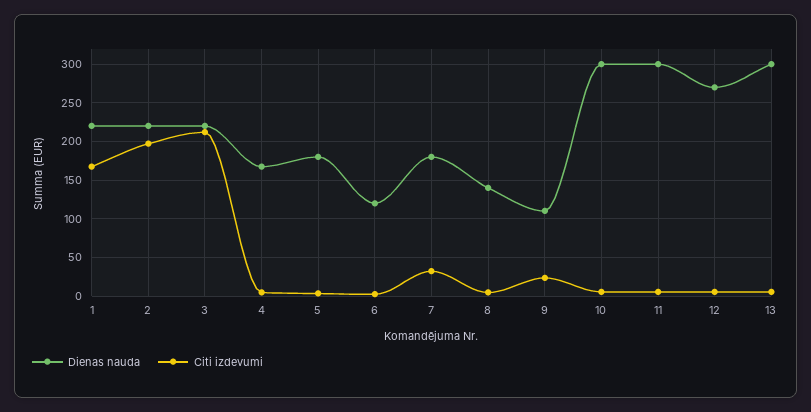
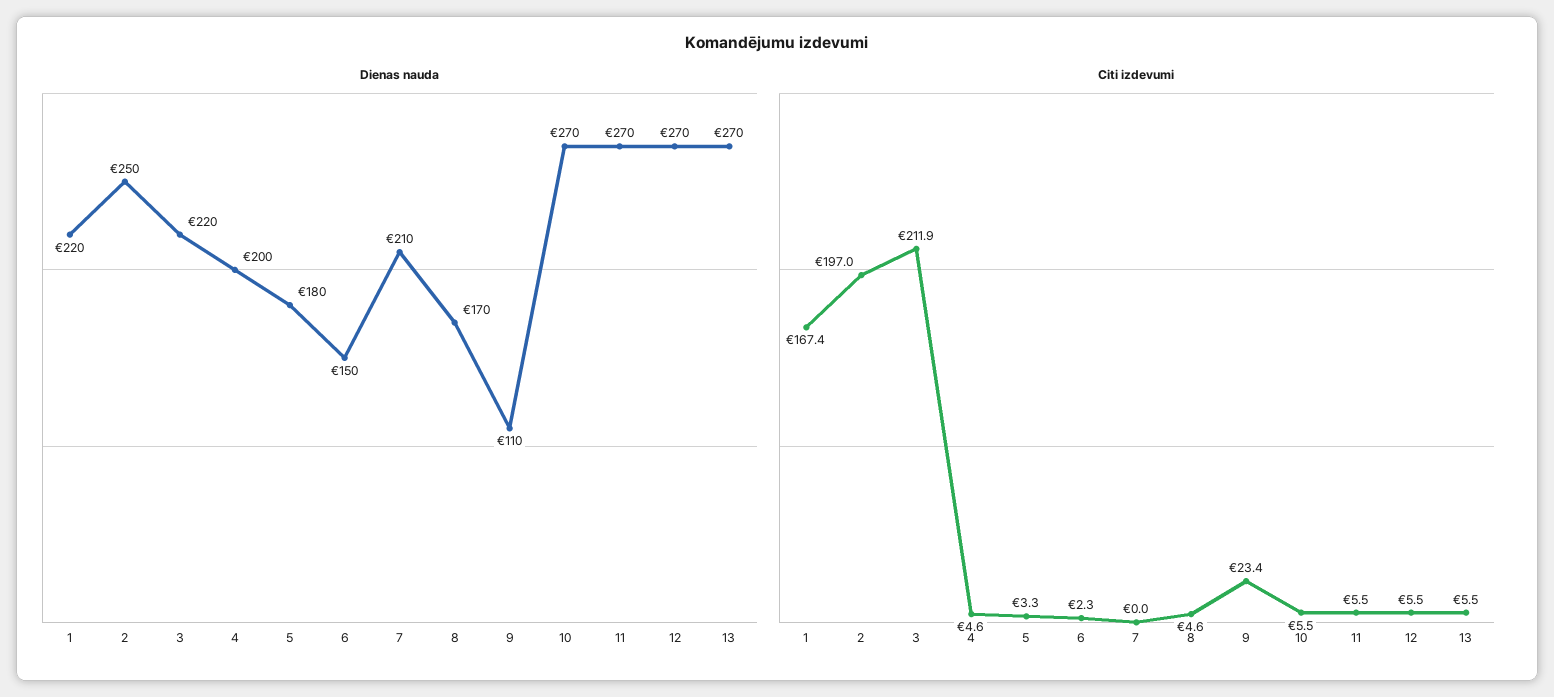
  {
    "Dienas nauda": {
      "1": 220,
-     "2": 220,
+     "2": 250,
      "3": 220,
-     "4": 170,
+     "4": 200,
      "5": 180,
-     "6": 120,
+     "6": 150,
-     "7": 180,
+     "7": 210,
-     "8": 140,
+     "8": 170,
      "9": 110,
-     "10": 300,
+     "10": 270,
-     "11": 300,
+     "11": 270,
      "12": 270,
-     "13": 300
+     "13": 270
    },
    "Citi izdevumi": {
      "1": 167.4,
      "2": 197,
      "3": 211.9,
      "4": 4.6,
      "5": 3.3,
      "6": 2.3,
-     "7": 30,
+     "7": 0,
      "8": 4.6,
      "9": 23.4,
      "10": 5.5,
      "11": 5.5,
      "12": 5.5,
      "13": 5.5
    }
  }

